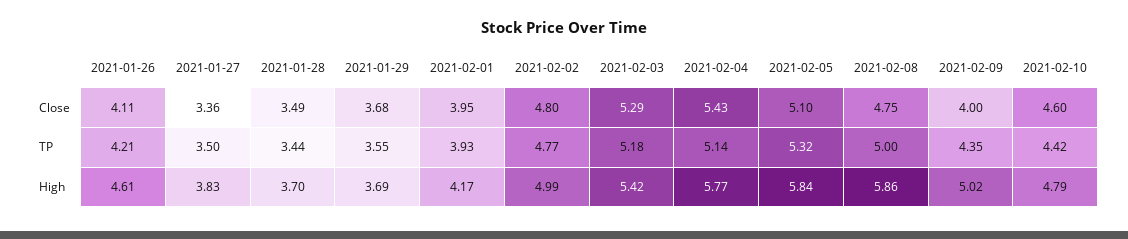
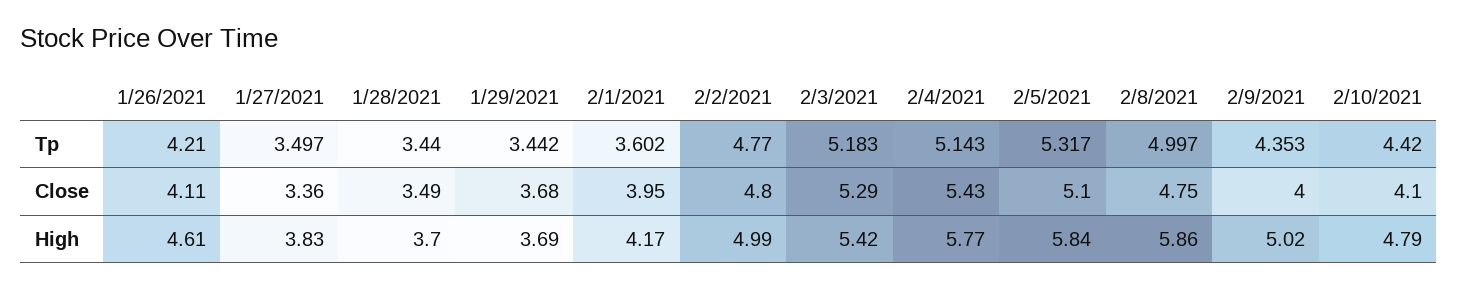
  {
    "2021-01-26": {
      "Close": 4.11,
      "TP": 4.21,
      "High": 4.61
    },
    "2021-01-27": {
      "Close": 3.36,
      "TP": 3.497,
      "High": 3.83
    },
    "2021-01-28": {
      "Close": 3.49,
      "TP": 3.44,
      "High": 3.7
    },
    "2021-01-29": {
      "Close": 3.68,
-     "TP": 3.55,
+     "TP": 3.442,
      "High": 3.69
    },
    "2021-02-01": {
      "Close": 3.95,
-     "TP": 3.93,
+     "TP": 3.602,
      "High": 4.17
    },
    "2021-02-02": {
      "Close": 4.8,
      "TP": 4.77,
      "High": 4.99
    },
    "2021-02-03": {
      "Close": 5.29,
      "TP": 5.183,
      "High": 5.42
    },
    "2021-02-04": {
      "Close": 5.43,
      "TP": 5.143,
      "High": 5.77
    },
    "2021-02-05": {
      "Close": 5.1,
      "TP": 5.317,
      "High": 5.84
    },
    "2021-02-08": {
      "Close": 4.75,
      "TP": 4.997,
      "High": 5.86
    },
    "2021-02-09": {
      "Close": 4,
      "TP": 4.353,
      "High": 5.02
    },
    "2021-02-10": {
-     "Close": 4.6,
+     "Close": 4.1,
      "TP": 4.42,
      "High": 4.79
    }
  }

